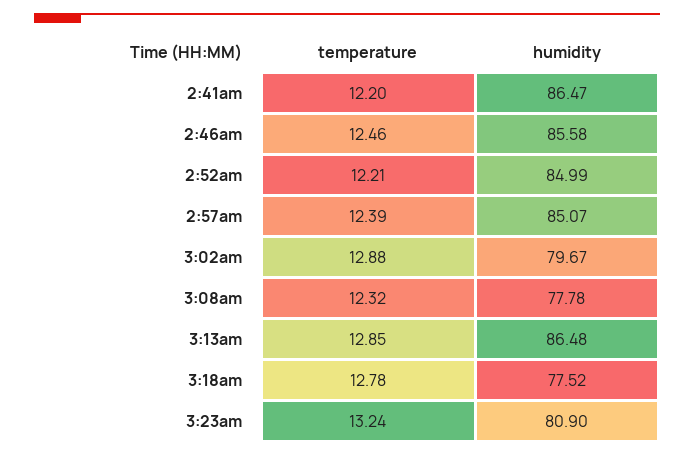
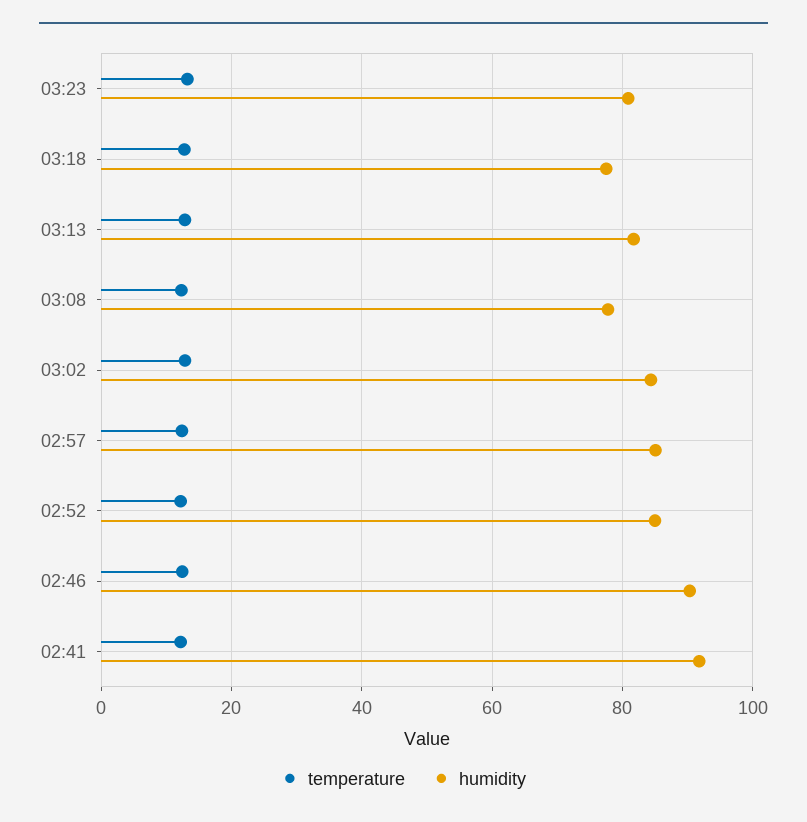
  {
    "temperature": {
      "2:41am": 12.2,
      "2:46am": 12.46,
      "2:52am": 12.21,
      "2:57am": 12.39,
      "3:02am": 12.88,
      "3:08am": 12.32,
      "3:13am": 12.85,
      "3:18am": 12.78,
      "3:23am": 13.24
    },
    "humidity": {
-     "2:41am": 86.47,
+     "2:41am": 92,
-     "2:46am": 85.58,
+     "2:46am": 90,
      "2:52am": 84.99,
      "2:57am": 85.07,
-     "3:02am": 79.67,
+     "3:02am": 84,
      "3:08am": 77.78,
-     "3:13am": 86.48,
+     "3:13am": 82,
      "3:18am": 77.52,
      "3:23am": 80.9
    }
  }

